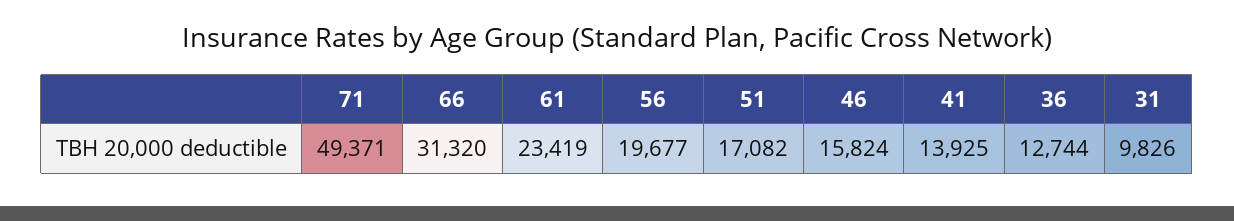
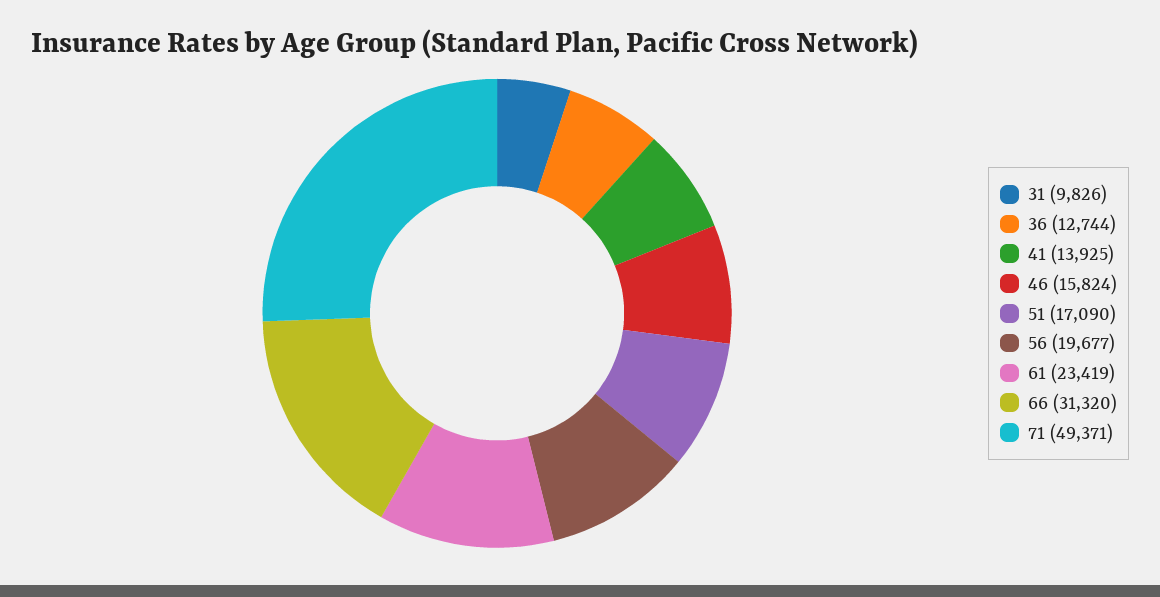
  {
    "71": 49371,
    "66": 31320,
    "61": 23419,
    "56": 19677,
-   "51": 17082,
+   "51": 17090,
    "46": 15824,
    "41": 13925,
    "36": 12744,
    "31": 9826
  }

